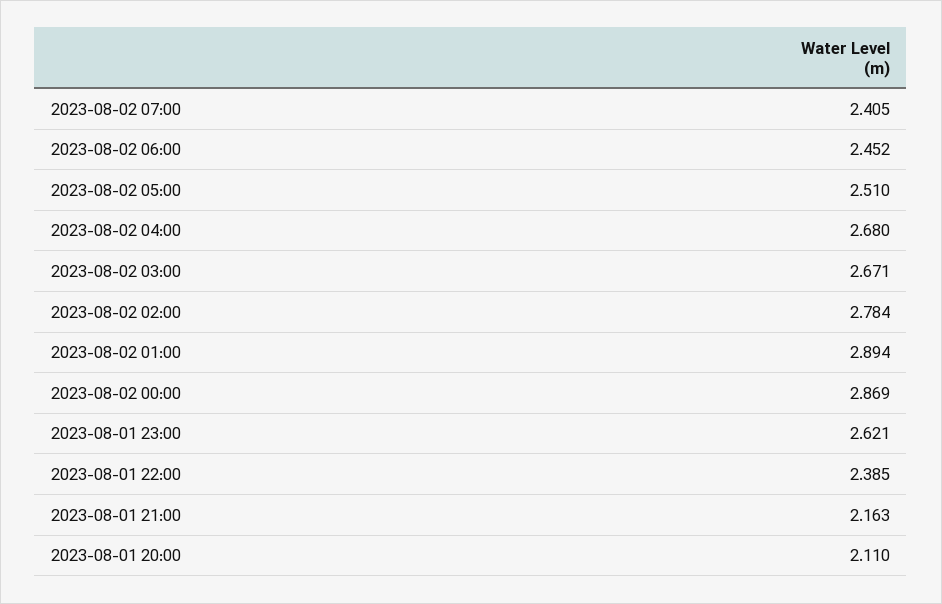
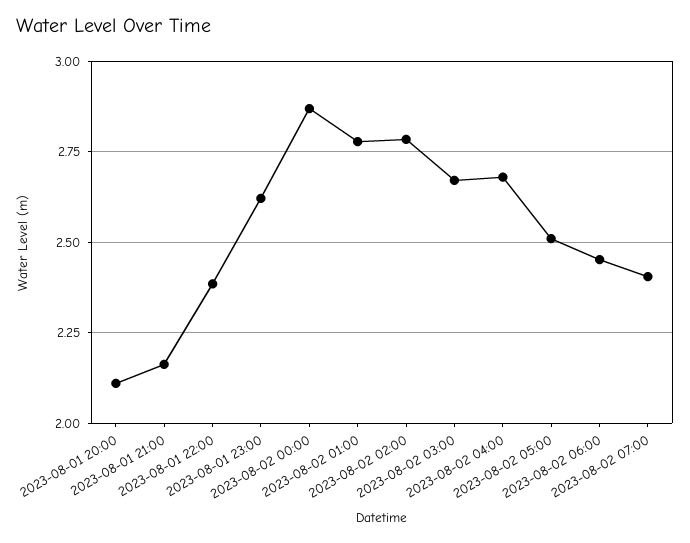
  {
    "2023-08-02 07:00": 2.405,
    "2023-08-02 06:00": 2.452,
    "2023-08-02 05:00": 2.51,
    "2023-08-02 04:00": 2.68,
    "2023-08-02 03:00": 2.671,
    "2023-08-02 02:00": 2.784,
-   "2023-08-02 01:00": 2.894,
+   "2023-08-02 01:00": 2.775,
    "2023-08-02 00:00": 2.869,
    "2023-08-01 23:00": 2.621,
    "2023-08-01 22:00": 2.385,
    "2023-08-01 21:00": 2.163,
    "2023-08-01 20:00": 2.11
  }

